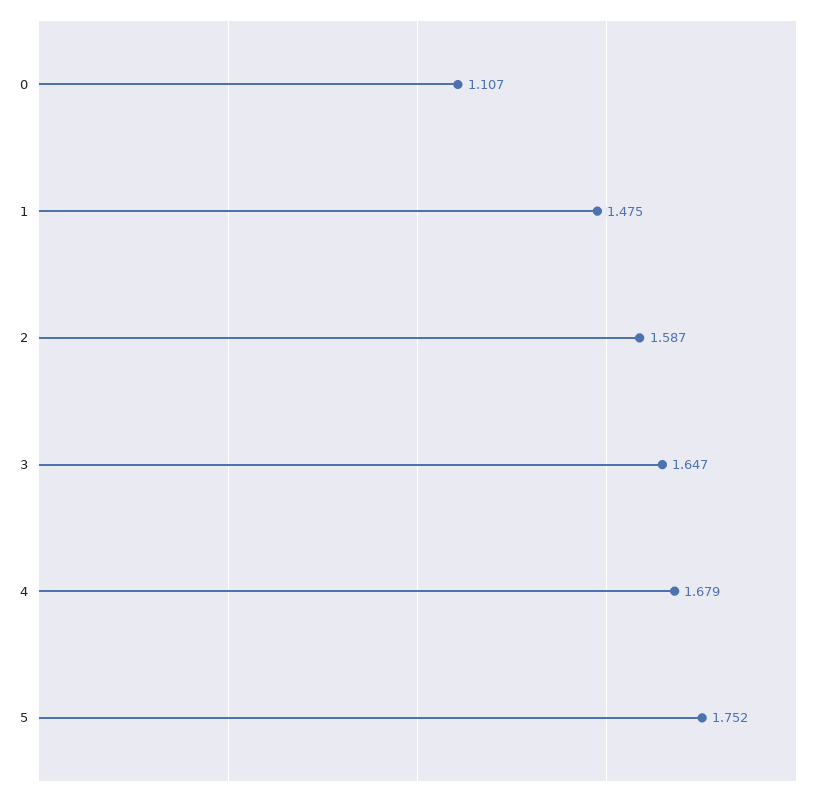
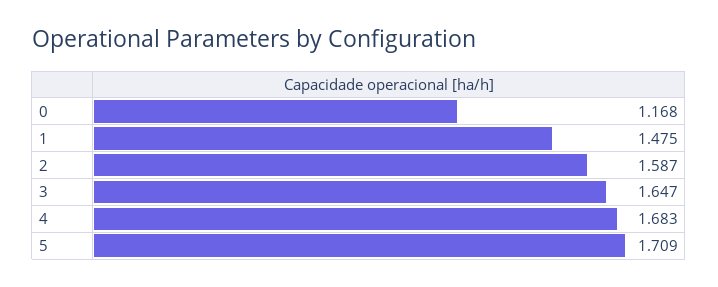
  {
-   "0": 1.107,
+   "0": 1.168,
    "1": 1.475,
    "2": 1.587,
    "3": 1.647,
-   "4": 1.679,
+   "4": 1.683,
-   "5": 1.752
+   "5": 1.709
  }

